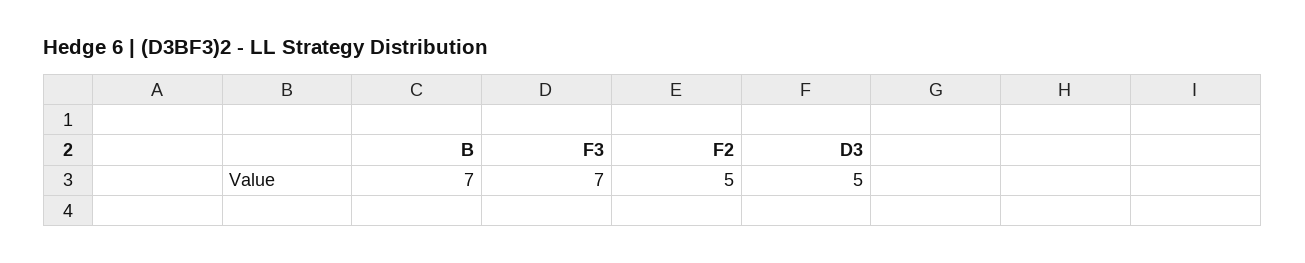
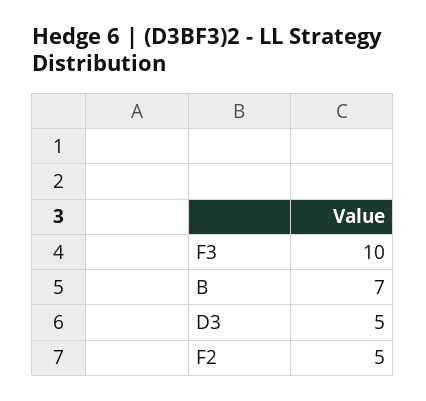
  {
    "B": 7,
-   "F3": 7,
+   "F3": 10,
    "F2": 5,
    "D3": 5
  }

